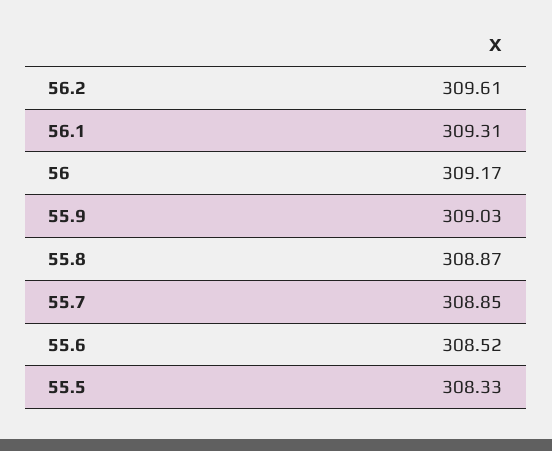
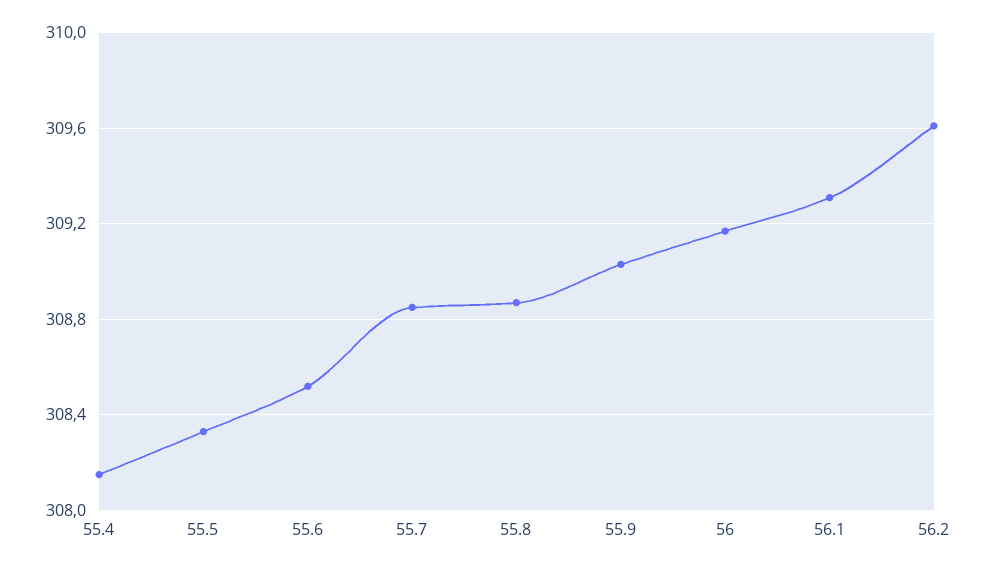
  {
    "56.2": 309.61,
    "56.1": 309.31,
    "56": 309.17,
    "55.9": 309.03,
    "55.8": 308.87,
    "55.7": 308.85,
    "55.6": 308.52,
-   "55.5": 308.33
+   "55.5": 308.33,
+   "55.4": 308.15
  }

